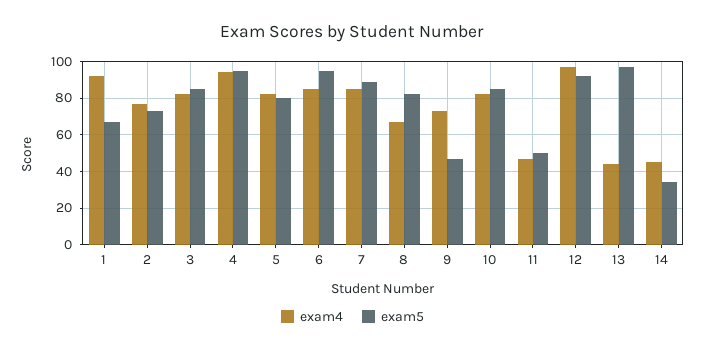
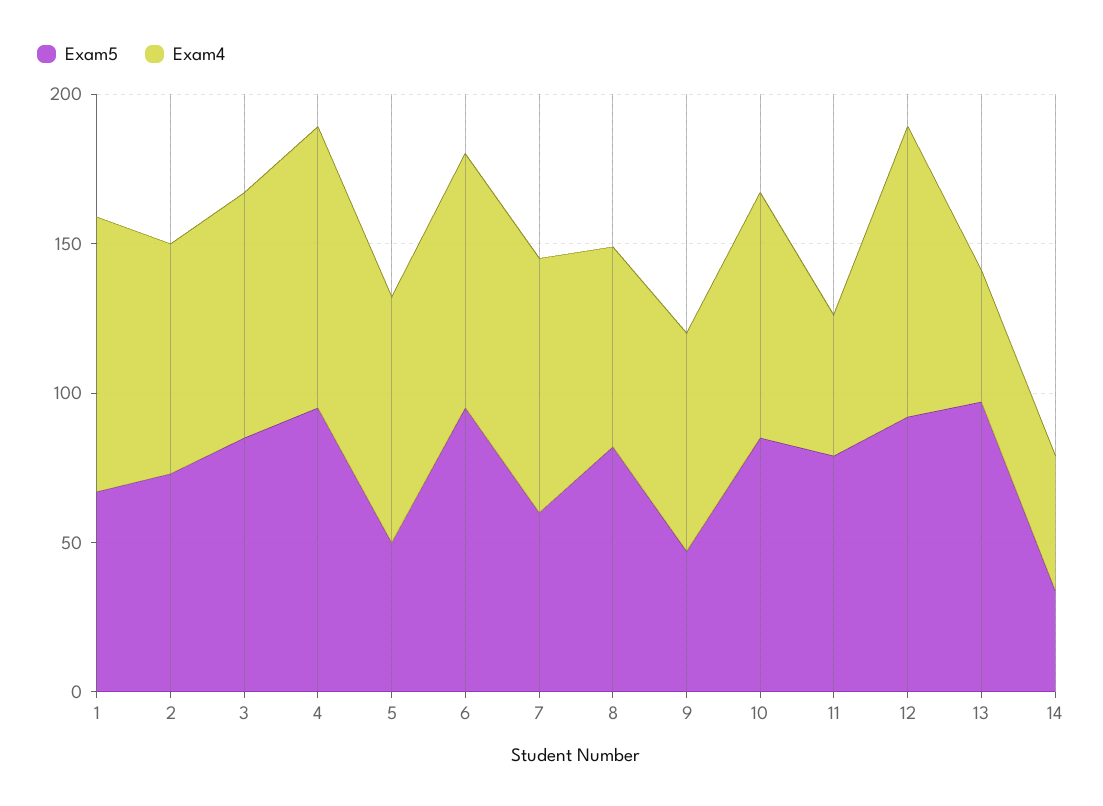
  {
    "exam4": {
      "1": 90,
      "2": 75,
      "3": 80,
      "4": 95,
      "5": 80,
      "6": 85,
      "7": 85,
      "8": 65,
      "9": 75,
      "10": 80,
      "11": 45,
      "12": 95,
      "13": 45,
      "14": 45
    },
    "exam5": {
      "1": 65,
      "2": 75,
      "3": 85,
      "4": 95,
-     "5": 80,
+     "5": 50,
      "6": 95,
-     "7": 90,
+     "7": 60,
      "8": 80,
      "9": 45,
      "10": 85,
-     "11": 50,
+     "11": 80,
      "12": 90,
      "13": 95,
      "14": 35
    }
  }

